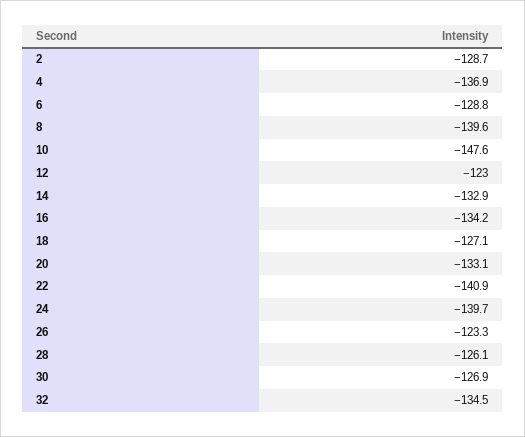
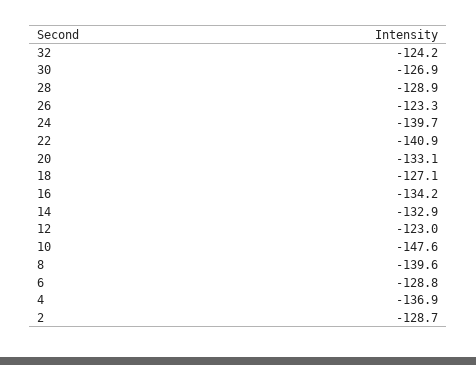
  {
    "2": -128.7,
    "4": -136.9,
    "6": -128.8,
    "8": -139.6,
    "10": -147.6,
    "12": -123,
    "14": -132.9,
    "16": -134.2,
    "18": -127.1,
    "20": -133.1,
    "22": -140.9,
    "24": -139.7,
    "26": -123.3,
-   "28": -126.1,
+   "28": -128.9,
    "30": -126.9,
-   "32": -134.5
+   "32": -124.2
  }

